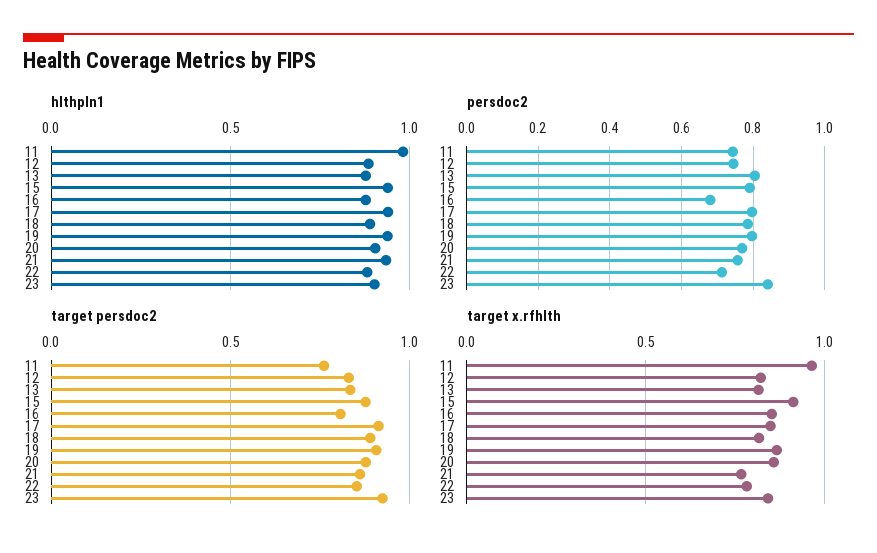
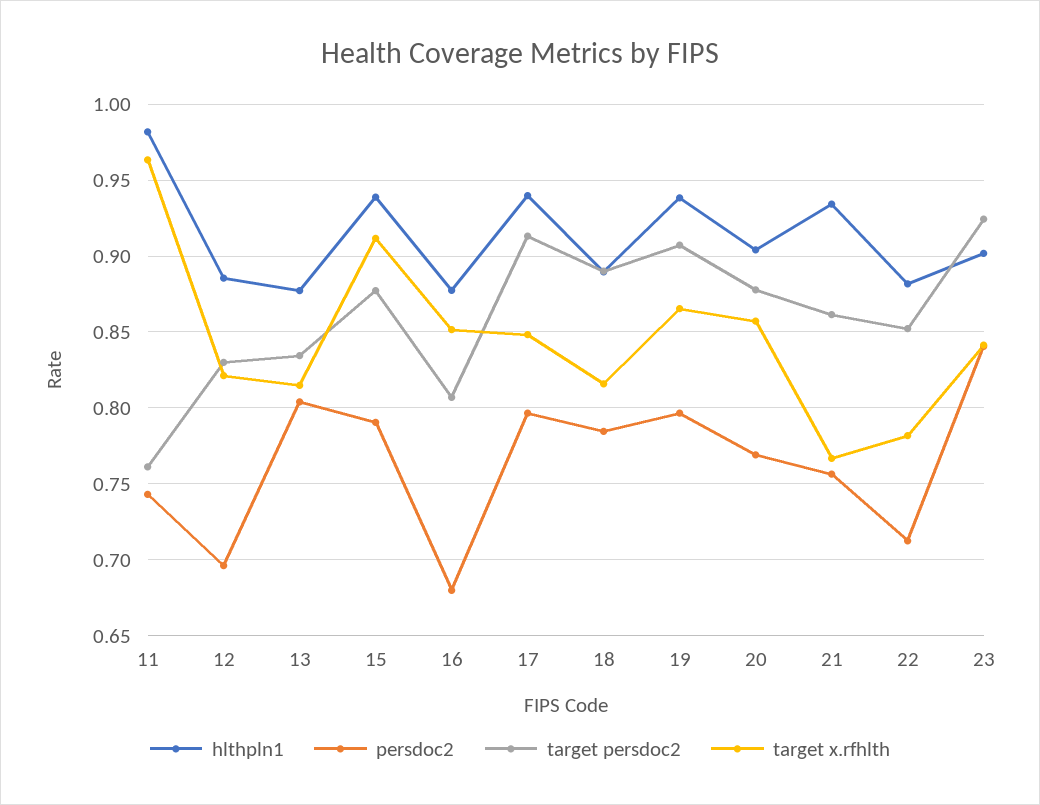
  {
    "hlthpln1": {
      "11": 0.98,
      "12": 0.885,
      "13": 0.875,
      "15": 0.94,
      "16": 0.875,
      "17": 0.94,
      "18": 0.89,
      "19": 0.94,
      "20": 0.905,
      "21": 0.935,
      "22": 0.88,
      "23": 0.9
    },
    "persdoc2": {
      "11": 0.745,
-     "12": 0.74,
+     "12": 0.695,
      "13": 0.805,
      "15": 0.79,
      "16": 0.68,
      "17": 0.795,
      "18": 0.785,
      "19": 0.795,
      "20": 0.77,
      "21": 0.755,
      "22": 0.715,
      "23": 0.84
    },
    "target persdoc2": {
      "11": 0.76,
      "12": 0.83,
      "13": 0.835,
      "15": 0.875,
      "16": 0.805,
      "17": 0.915,
      "18": 0.89,
      "19": 0.905,
      "20": 0.88,
      "21": 0.86,
      "22": 0.85,
      "23": 0.925
    },
    "target x.rfhlth": {
      "11": 0.965,
      "12": 0.82,
      "13": 0.815,
      "15": 0.91,
      "16": 0.85,
      "17": 0.85,
      "18": 0.815,
      "19": 0.865,
      "20": 0.855,
      "21": 0.765,
      "22": 0.78,
      "23": 0.84
    }
  }

